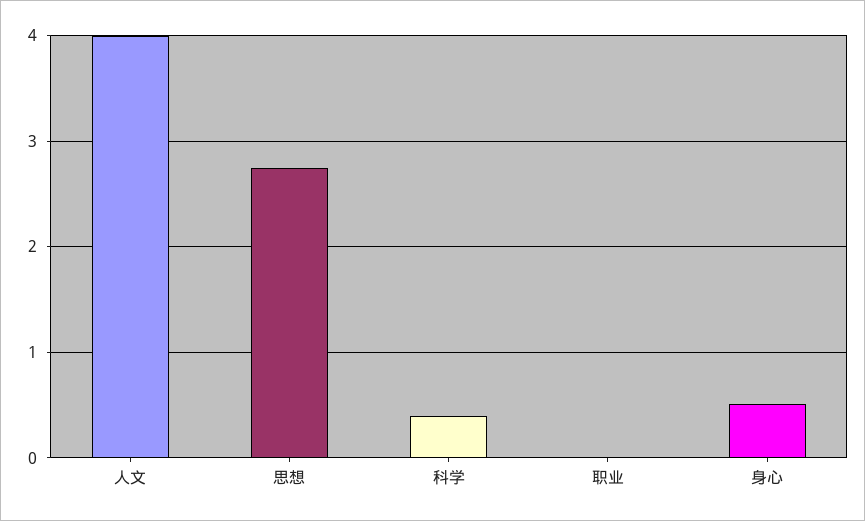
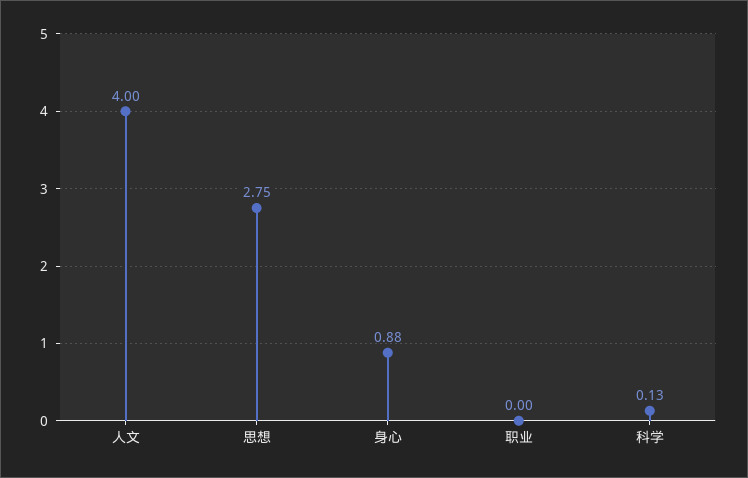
  {
    "人文": 4,
    "思想": 2.75,
-   "科学": 0.4,
+   "科学": 0.13,
    "职业": 0,
-   "身心": 0.5
+   "身心": 0.88
  }

